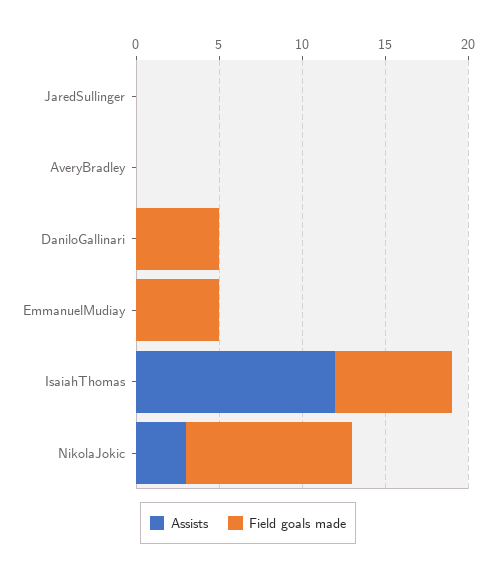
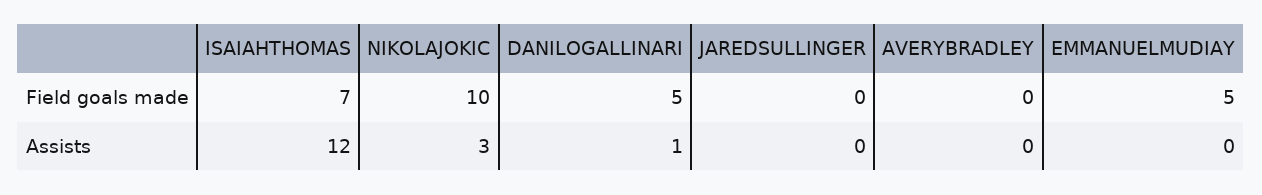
  {
    "Assists": {
      "JaredSullinger": 0,
      "AveryBradley": 0,
-     "DaniloGallinari": 0,
+     "DaniloGallinari": 1,
      "EmmanuelMudiay": 0,
      "IsaiahThomas": 12,
      "NikolaJokic": 3
    },
    "Field goals made": {
      "JaredSullinger": 0,
      "AveryBradley": 0,
      "DaniloGallinari": 5,
      "EmmanuelMudiay": 5,
      "IsaiahThomas": 7,
      "NikolaJokic": 10
    }
  }

